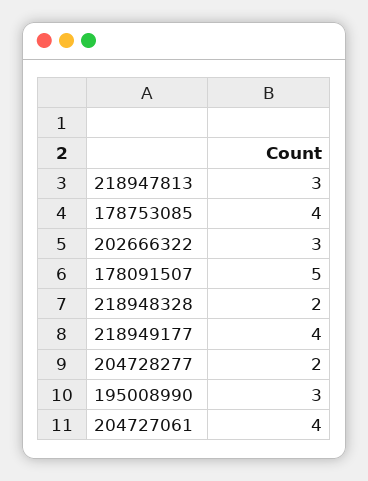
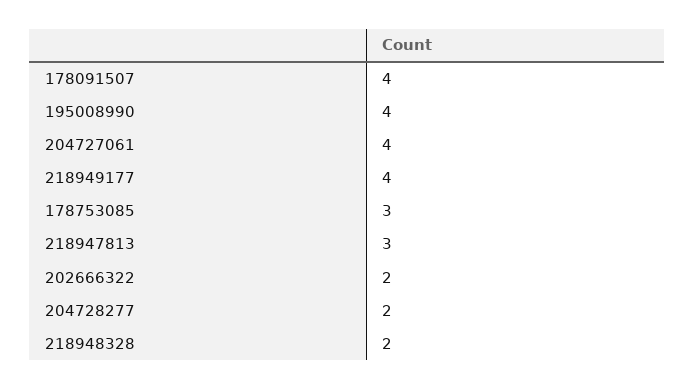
  {
    "218947813": 3,
-   "178753085": 4,
+   "178753085": 3,
-   "202666322": 3,
+   "202666322": 2,
-   "178091507": 5,
+   "178091507": 4,
    "218948328": 2,
    "218949177": 4,
    "204728277": 2,
-   "195008990": 3,
+   "195008990": 4,
    "204727061": 4
  }

